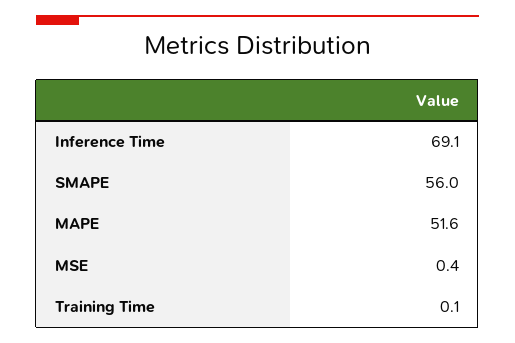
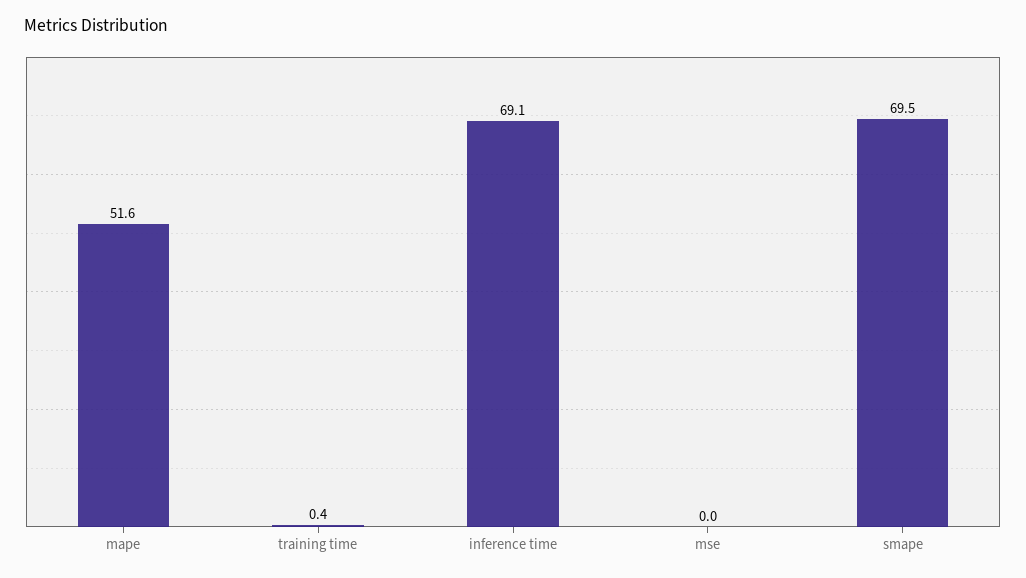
  {
    "Inference Time": 69.1,
-   "SMAPE": 56,
+   "SMAPE": 69.5,
    "MAPE": 51.6,
-   "MSE": 0.4,
+   "MSE": 0,
-   "Training Time": 0.1
+   "Training Time": 0.4
  }

